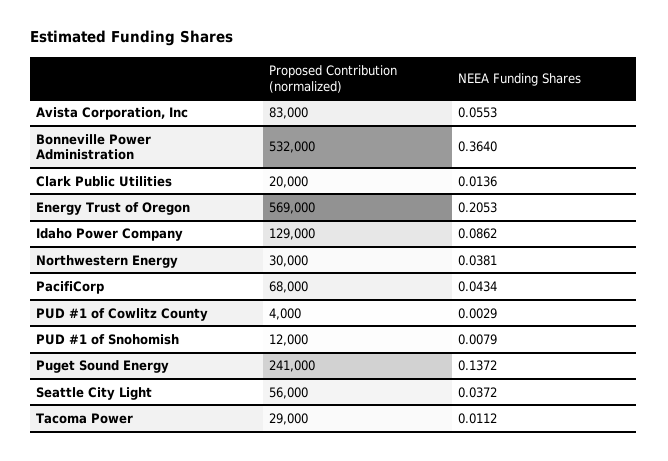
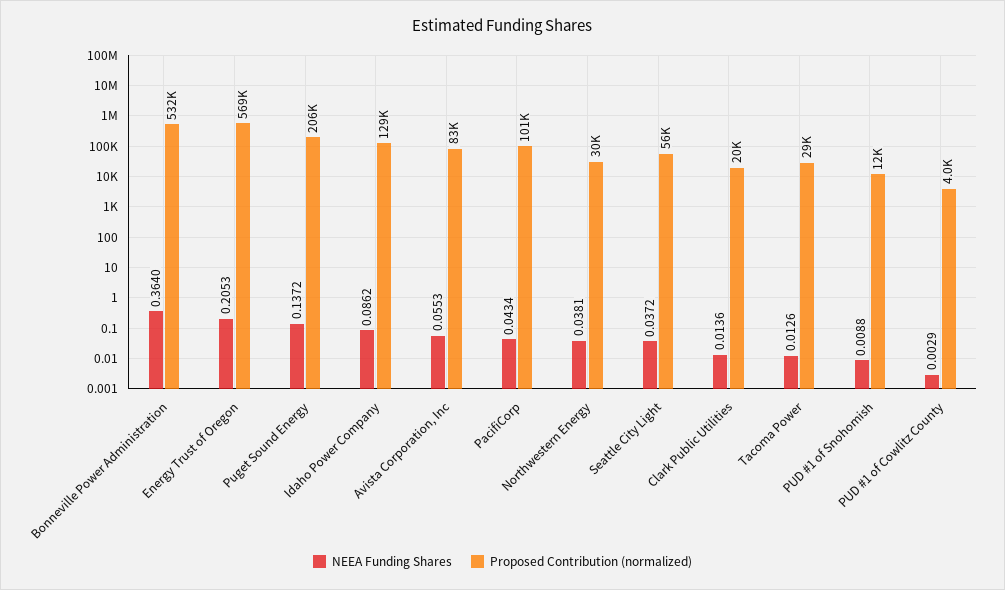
  {
    "Proposed Contribution (normalized)": {
      "Avista Corporation, Inc": 83000,
      "Bonneville Power Administration": 532000,
      "Clark Public Utilities": 20000,
      "Energy Trust of Oregon": 569000,
      "Idaho Power Company": 129000,
      "Northwestern Energy": 30000,
-     "PacifiCorp": 68000,
+     "PacifiCorp": 101000,
      "PUD #1 of Cowlitz County": 4000,
      "PUD #1 of Snohomish": 12000,
-     "Puget Sound Energy": 241000,
+     "Puget Sound Energy": 206000,
      "Seattle City Light": 56000,
      "Tacoma Power": 29000
    },
    "NEEA Funding Shares": {
      "Avista Corporation, Inc": 0.0553,
      "Bonneville Power Administration": 0.364,
      "Clark Public Utilities": 0.0136,
      "Energy Trust of Oregon": 0.2053,
      "Idaho Power Company": 0.0862,
      "Northwestern Energy": 0.0381,
      "PacifiCorp": 0.0434,
      "PUD #1 of Cowlitz County": 0.0029,
-     "PUD #1 of Snohomish": 0.0079,
+     "PUD #1 of Snohomish": 0.0088,
      "Puget Sound Energy": 0.1372,
      "Seattle City Light": 0.0372,
-     "Tacoma Power": 0.0112
+     "Tacoma Power": 0.0126
    }
  }

